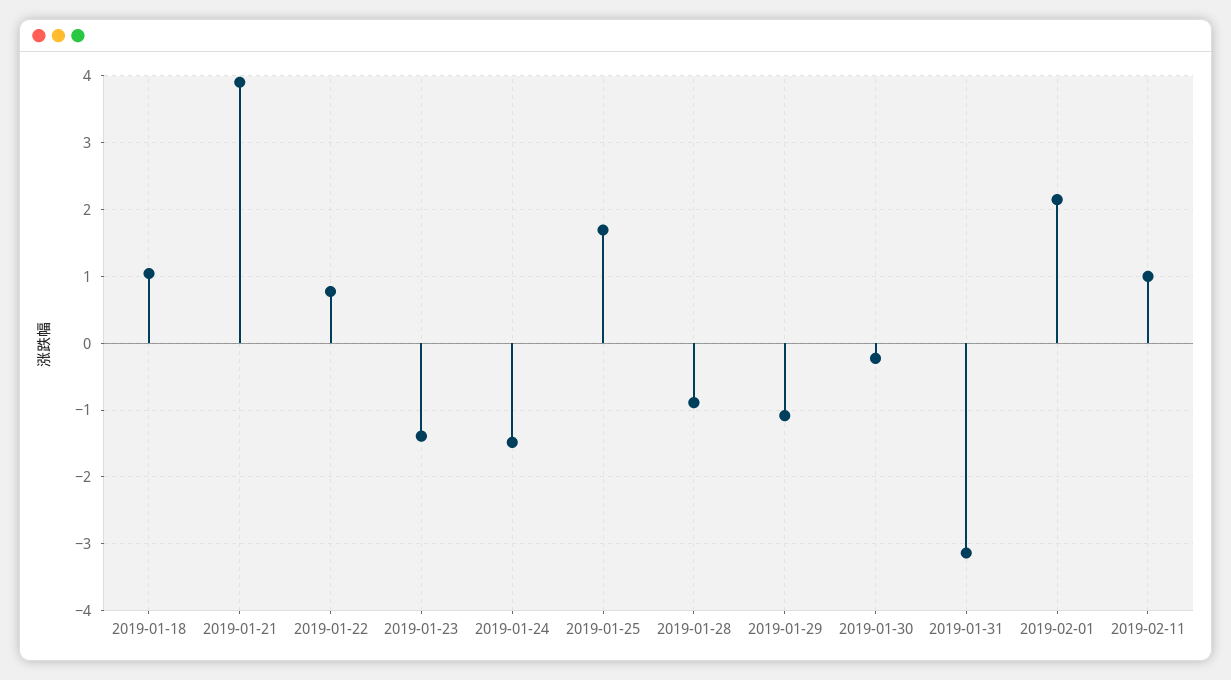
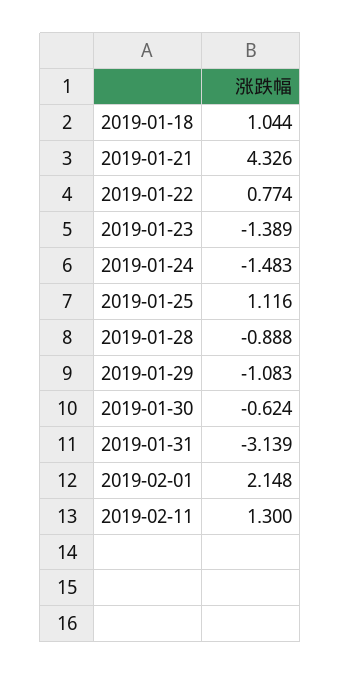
  {
    "2019-01-18": 1.044,
-   "2019-01-21": 3.9,
+   "2019-01-21": 4.326,
    "2019-01-22": 0.774,
    "2019-01-23": -1.389,
    "2019-01-24": -1.483,
-   "2019-01-25": 1.7,
+   "2019-01-25": 1.116,
    "2019-01-28": -0.888,
    "2019-01-29": -1.083,
-   "2019-01-30": -0.2,
+   "2019-01-30": -0.624,
    "2019-01-31": -3.139,
    "2019-02-01": 2.148,
-   "2019-02-11": 1
+   "2019-02-11": 1.3
  }

